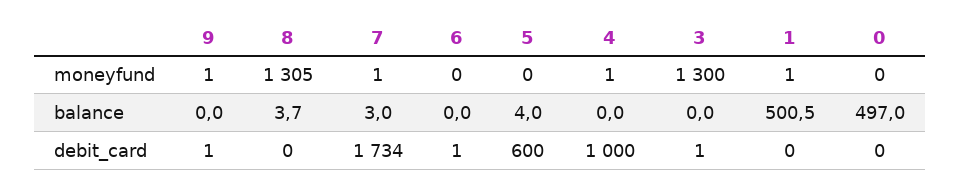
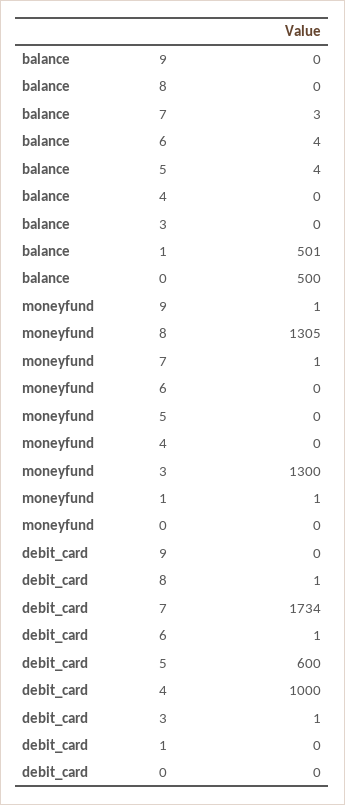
  {
    "9": {
      "moneyfund": 1,
      "balance": 0,
-     "debit_card": 1
+     "debit_card": 0
    },
    "8": {
      "moneyfund": 1305,
-     "balance": 3.7,
+     "balance": 0,
-     "debit_card": 0
+     "debit_card": 1
    },
    "7": {
      "moneyfund": 1,
      "balance": 3,
      "debit_card": 1734
    },
    "6": {
      "moneyfund": 0,
-     "balance": 0,
+     "balance": 4,
      "debit_card": 1
    },
    "5": {
      "moneyfund": 0,
      "balance": 4,
      "debit_card": 600
    },
    "4": {
-     "moneyfund": 1,
+     "moneyfund": 0,
      "balance": 0,
      "debit_card": 1000
    },
    "3": {
      "moneyfund": 1300,
      "balance": 0,
      "debit_card": 1
    },
    "1": {
      "moneyfund": 1,
      "balance": 500.5,
      "debit_card": 0
    },
    "0": {
      "moneyfund": 0,
-     "balance": 497,
+     "balance": 500,
      "debit_card": 0
    }
  }

